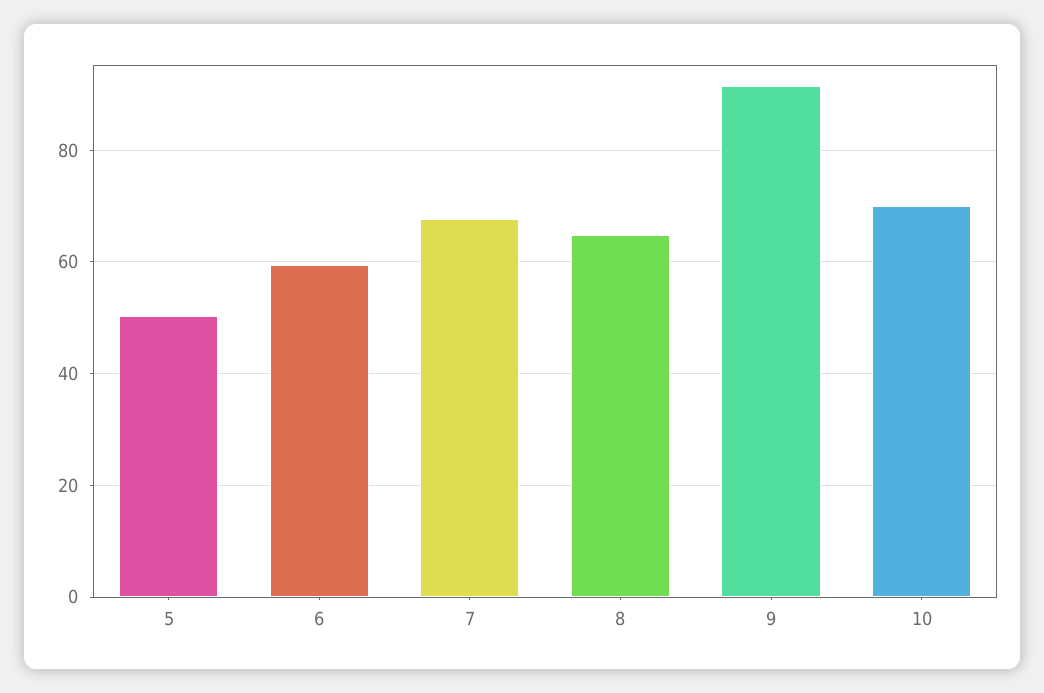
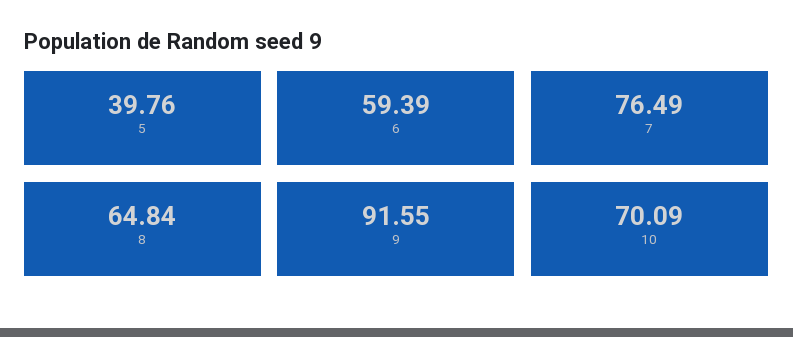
  {
-   "5": 50,
+   "5": 39.76,
    "6": 59.39,
-   "7": 68,
+   "7": 76.49,
    "8": 64.84,
    "9": 91.55,
    "10": 70.09
  }

